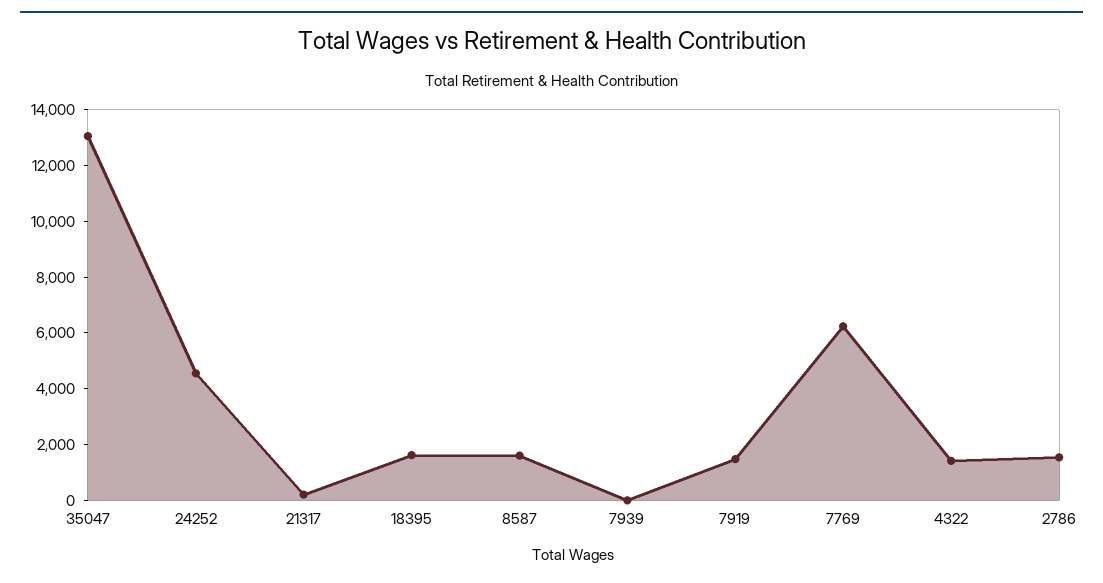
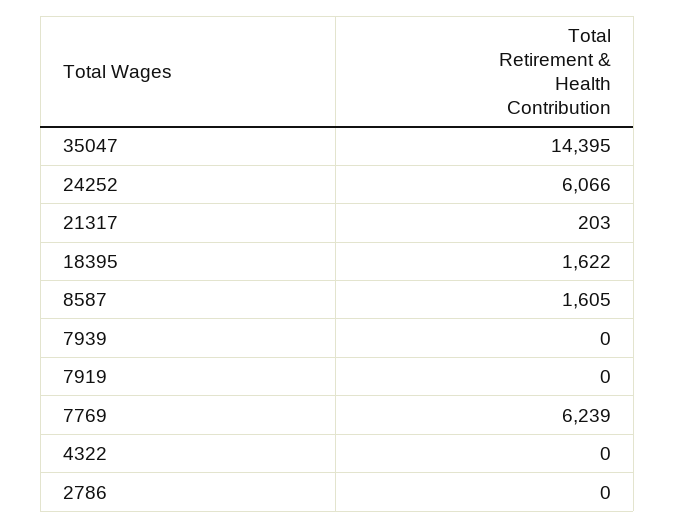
  {
-   "35047": 13000,
+   "35047": 14395,
-   "24252": 4500,
+   "24252": 6066,
    "21317": 203,
    "18395": 1622,
    "8587": 1605,
    "7939": 0,
-   "7919": 1500,
+   "7919": 0,
    "7769": 6239,
-   "4322": 1500,
+   "4322": 0,
-   "2786": 1500
+   "2786": 0
  }

